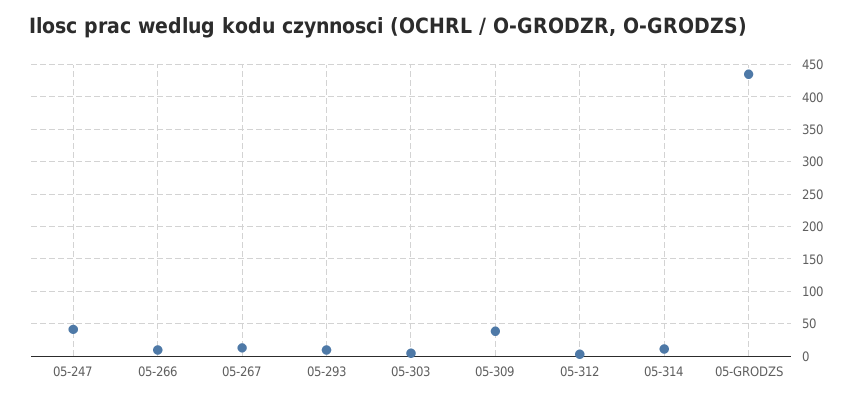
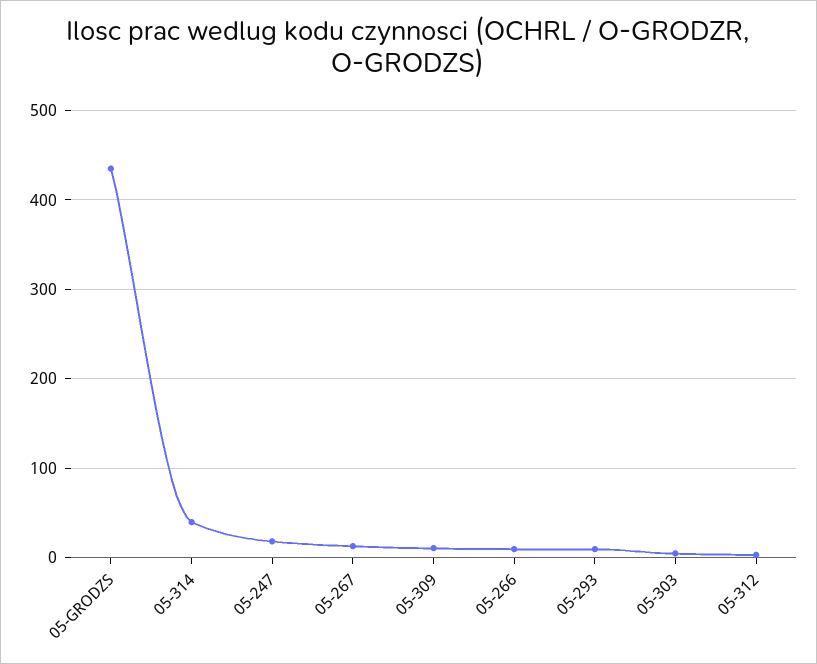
  {
-   "05-247": 40,
+   "05-247": 20,
    "05-266": 10,
    "05-267": 10,
    "05-293": 10,
    "05-303": 0,
-   "05-309": 40,
+   "05-309": 10,
    "05-312": 0,
-   "05-314": 10,
+   "05-314": 40,
    "05-GRODZS": 440
  }

